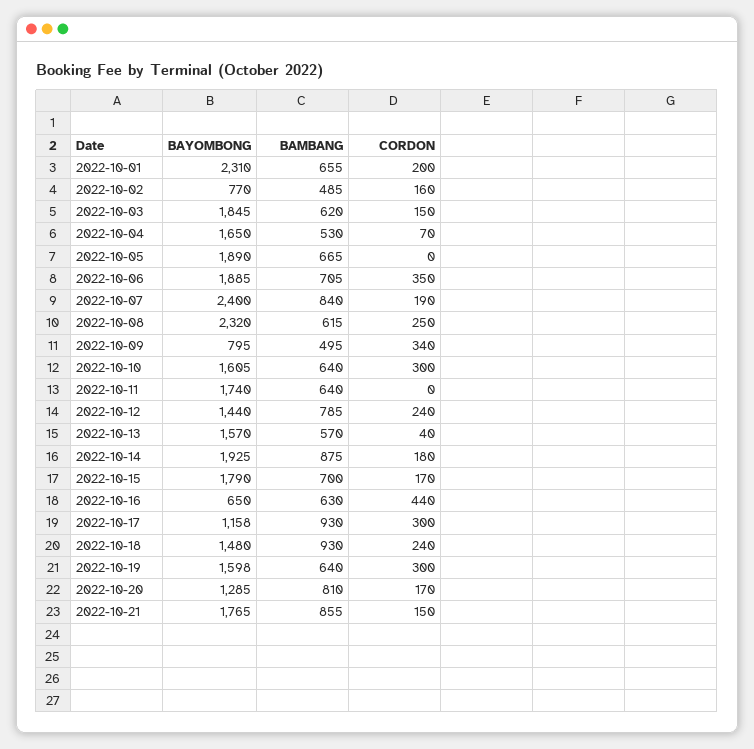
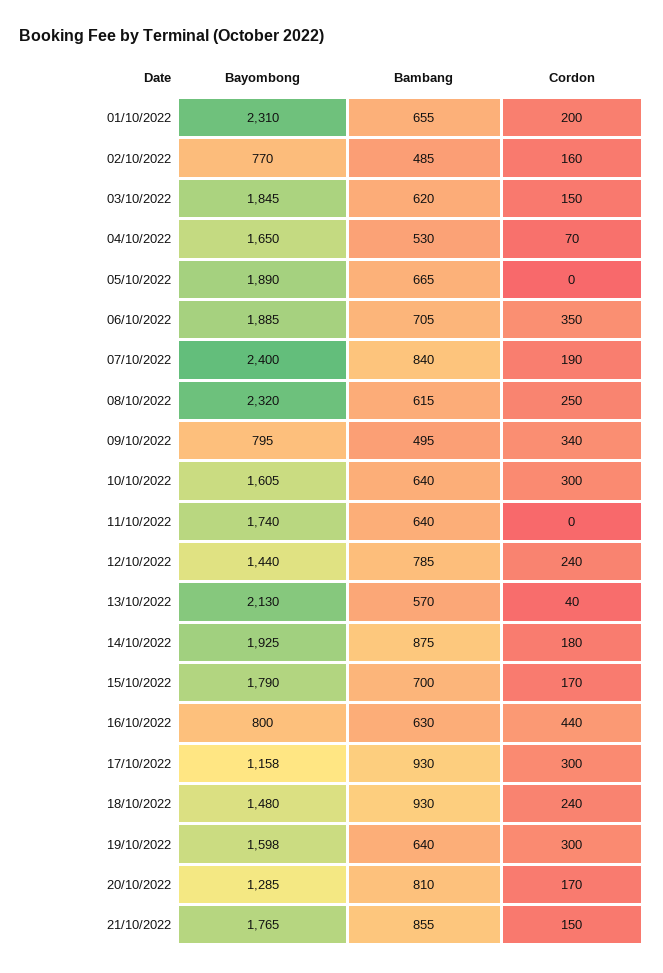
  {
    "BAYOMBONG": {
      "2022-10-01": 2310,
      "2022-10-02": 770,
      "2022-10-03": 1845,
      "2022-10-04": 1650,
      "2022-10-05": 1890,
      "2022-10-06": 1885,
      "2022-10-07": 2400,
      "2022-10-08": 2320,
      "2022-10-09": 795,
      "2022-10-10": 1605,
      "2022-10-11": 1740,
      "2022-10-12": 1440,
-     "2022-10-13": 1570,
+     "2022-10-13": 2130,
      "2022-10-14": 1925,
      "2022-10-15": 1790,
-     "2022-10-16": 650,
+     "2022-10-16": 800,
      "2022-10-17": 1158,
      "2022-10-18": 1480,
      "2022-10-19": 1598,
      "2022-10-20": 1285,
      "2022-10-21": 1765
    },
    "BAMBANG": {
      "2022-10-01": 655,
      "2022-10-02": 485,
      "2022-10-03": 620,
      "2022-10-04": 530,
      "2022-10-05": 665,
      "2022-10-06": 705,
      "2022-10-07": 840,
      "2022-10-08": 615,
      "2022-10-09": 495,
      "2022-10-10": 640,
      "2022-10-11": 640,
      "2022-10-12": 785,
      "2022-10-13": 570,
      "2022-10-14": 875,
      "2022-10-15": 700,
      "2022-10-16": 630,
      "2022-10-17": 930,
      "2022-10-18": 930,
      "2022-10-19": 640,
      "2022-10-20": 810,
      "2022-10-21": 855
    },
    "CORDON": {
      "2022-10-01": 200,
      "2022-10-02": 160,
      "2022-10-03": 150,
      "2022-10-04": 70,
      "2022-10-05": 0,
      "2022-10-06": 350,
      "2022-10-07": 190,
      "2022-10-08": 250,
      "2022-10-09": 340,
      "2022-10-10": 300,
      "2022-10-11": 0,
      "2022-10-12": 240,
      "2022-10-13": 40,
      "2022-10-14": 180,
      "2022-10-15": 170,
      "2022-10-16": 440,
      "2022-10-17": 300,
      "2022-10-18": 240,
      "2022-10-19": 300,
      "2022-10-20": 170,
      "2022-10-21": 150
    }
  }

